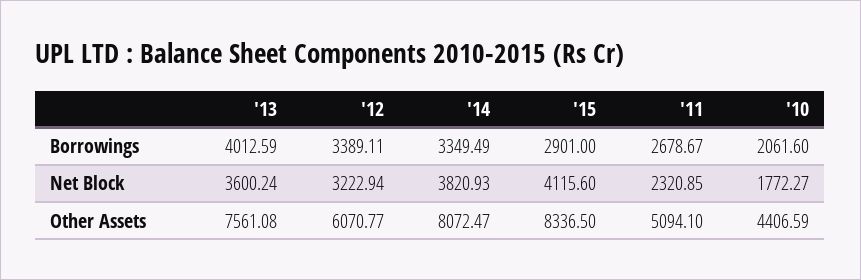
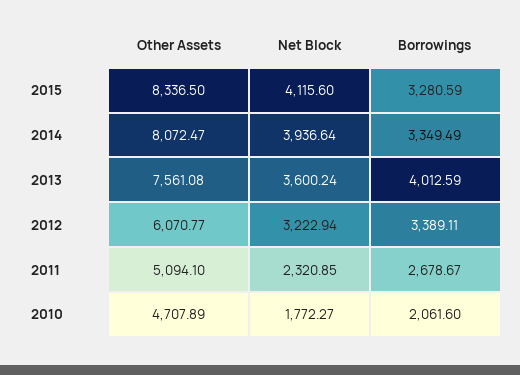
  {
    "'13": {
      "Borrowings": 4012.59,
      "Net Block": 3600.24,
      "Other Assets": 7561.08
    },
    "'12": {
      "Borrowings": 3389.11,
      "Net Block": 3222.94,
      "Other Assets": 6070.77
    },
    "'14": {
      "Borrowings": 3349.49,
-     "Net Block": 3820.93,
+     "Net Block": 3936.64,
      "Other Assets": 8072.47
    },
    "'15": {
-     "Borrowings": 2901,
+     "Borrowings": 3280.59,
      "Net Block": 4115.6,
      "Other Assets": 8336.5
    },
    "'11": {
      "Borrowings": 2678.67,
      "Net Block": 2320.85,
      "Other Assets": 5094.1
    },
    "'10": {
      "Borrowings": 2061.6,
      "Net Block": 1772.27,
-     "Other Assets": 4406.59
+     "Other Assets": 4707.89
    }
  }

